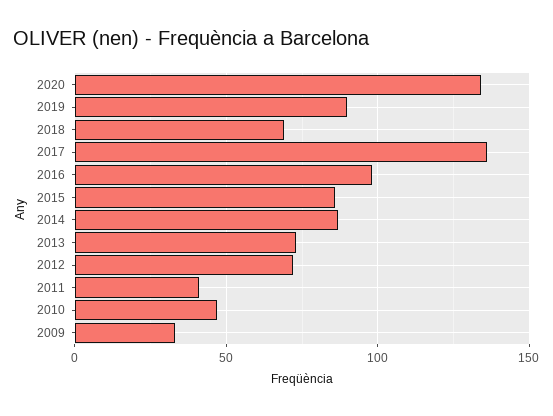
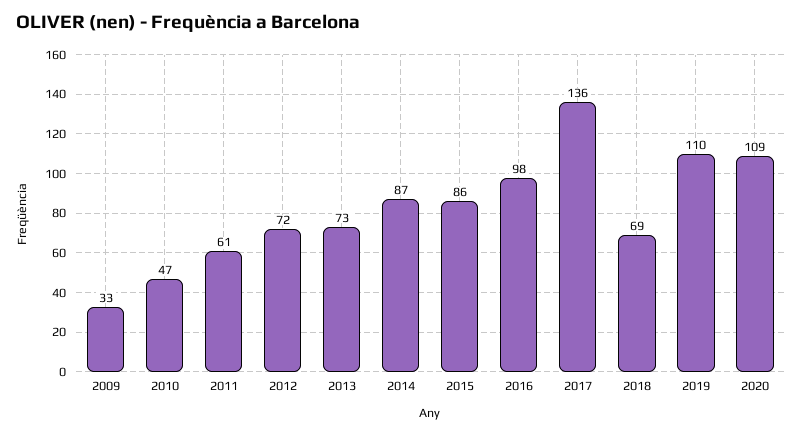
  {
-   "2020": 135,
+   "2020": 109,
-   "2019": 90,
+   "2019": 110,
    "2018": 69,
    "2017": 136,
    "2016": 98,
    "2015": 86,
    "2014": 87,
    "2013": 73,
    "2012": 72,
-   "2011": 40,
+   "2011": 61,
    "2010": 47,
    "2009": 33
  }

